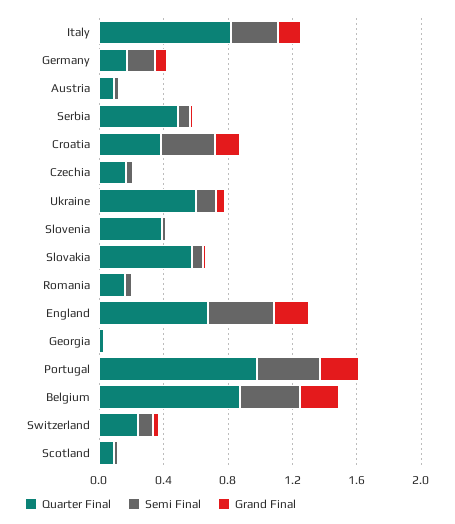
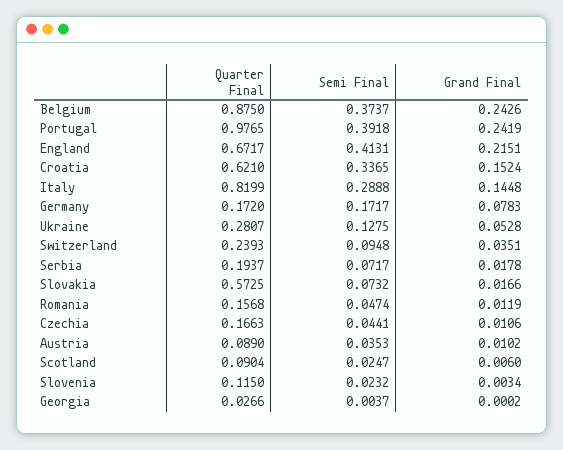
  {
    "Quarter Final": {
      "Italy": 0.8199,
      "Germany": 0.172,
      "Austria": 0.089,
-     "Serbia": 0.5,
+     "Serbia": 0.1937,
-     "Croatia": 0.4,
+     "Croatia": 0.621,
      "Czechia": 0.1663,
-     "Ukraine": 0.6,
+     "Ukraine": 0.2807,
-     "Slovenia": 0.4,
+     "Slovenia": 0.115,
      "Slovakia": 0.5725,
      "Romania": 0.1568,
      "England": 0.6717,
      "Georgia": 0.0266,
      "Portugal": 0.9765,
      "Belgium": 0.875,
      "Switzerland": 0.2393,
      "Scotland": 0.0904
    },
    "Semi Final": {
      "Italy": 0.2888,
      "Germany": 0.1717,
      "Austria": 0.0353,
      "Serbia": 0.0717,
      "Croatia": 0.3365,
      "Czechia": 0.0441,
      "Ukraine": 0.1275,
      "Slovenia": 0.0232,
      "Slovakia": 0.0732,
      "Romania": 0.0474,
      "England": 0.4131,
      "Georgia": 0.0037,
      "Portugal": 0.3918,
      "Belgium": 0.3737,
      "Switzerland": 0.0948,
      "Scotland": 0.0247
    },
    "Grand Final": {
      "Italy": 0.1448,
      "Germany": 0.0783,
      "Austria": 0.0102,
      "Serbia": 0.0178,
      "Croatia": 0.1524,
      "Czechia": 0.0106,
      "Ukraine": 0.0528,
      "Slovenia": 0.0034,
      "Slovakia": 0.0166,
      "Romania": 0.0119,
      "England": 0.2151,
      "Georgia": 0.0002,
      "Portugal": 0.2419,
      "Belgium": 0.2426,
      "Switzerland": 0.0351,
      "Scotland": 0.006
    }
  }

